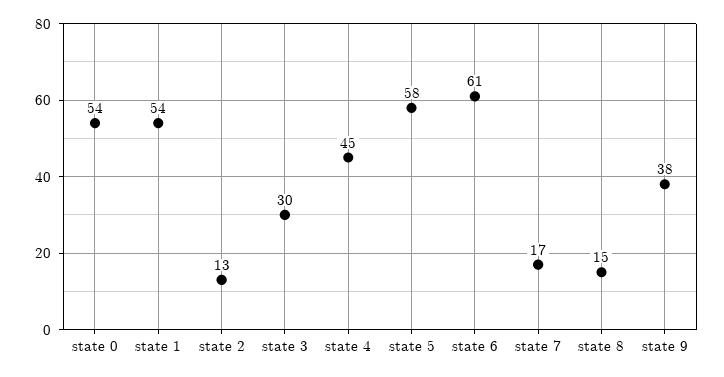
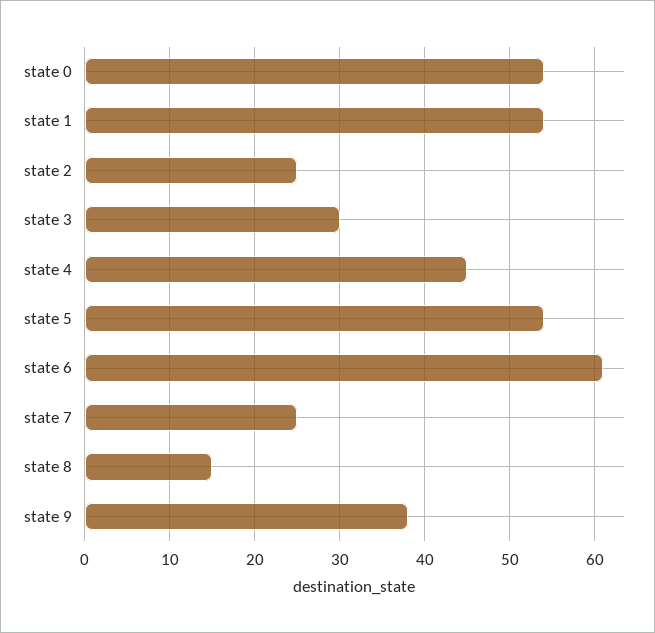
  {
    "state 0": 54,
    "state 1": 54,
-   "state 2": 13,
+   "state 2": 25,
    "state 3": 30,
    "state 4": 45,
-   "state 5": 58,
+   "state 5": 54,
    "state 6": 61,
-   "state 7": 17,
+   "state 7": 25,
    "state 8": 15,
    "state 9": 38
  }

